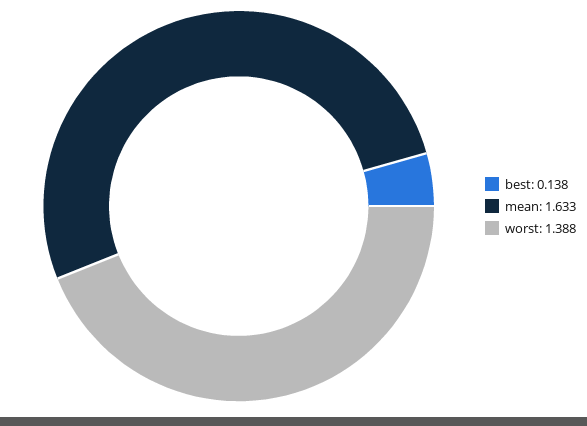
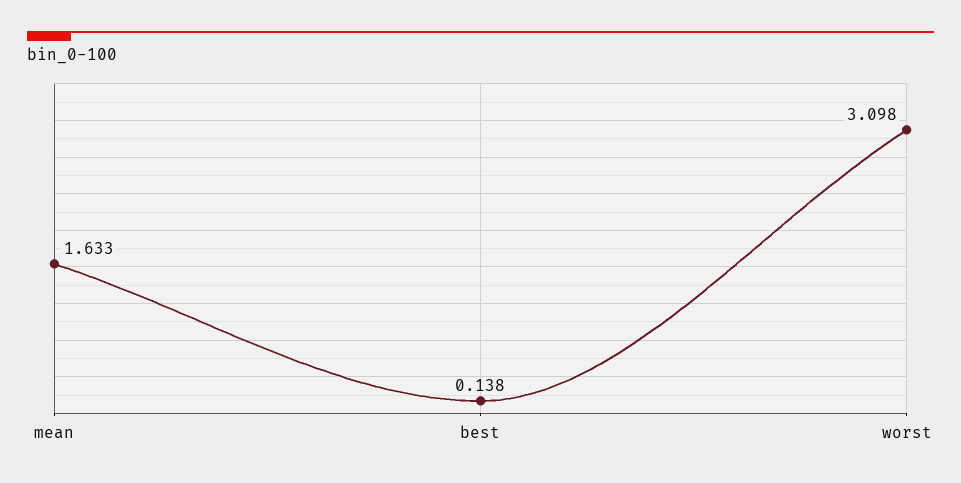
  {
    "best": 0.138,
    "mean": 1.633,
-   "worst": 1.388
+   "worst": 3.098
  }

